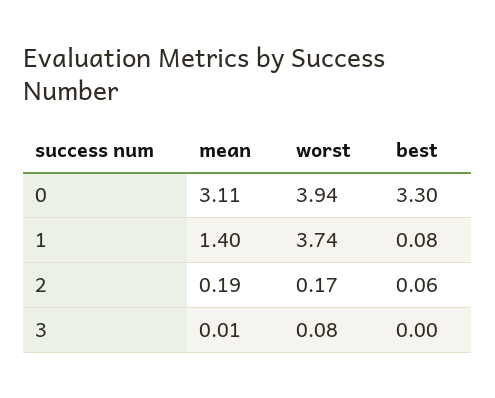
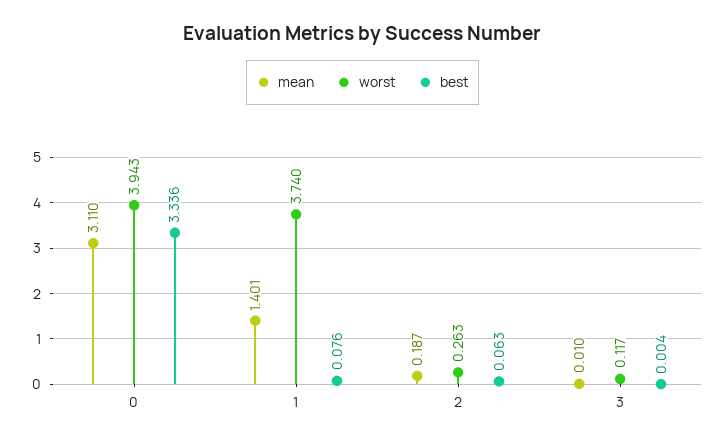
  {
    "mean": {
      "0": 3.11,
      "1": 1.401,
      "2": 0.187,
      "3": 0.01
    },
    "worst": {
      "0": 3.943,
      "1": 3.74,
-     "2": 0.17,
+     "2": 0.263,
-     "3": 0.08
+     "3": 0.117
    },
    "best": {
-     "0": 3.3,
+     "0": 3.336,
      "1": 0.076,
      "2": 0.063,
      "3": 0.004
    }
  }

